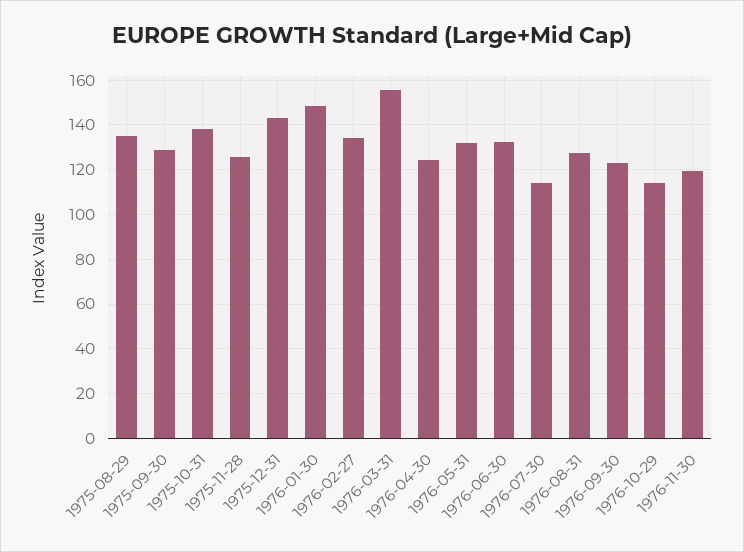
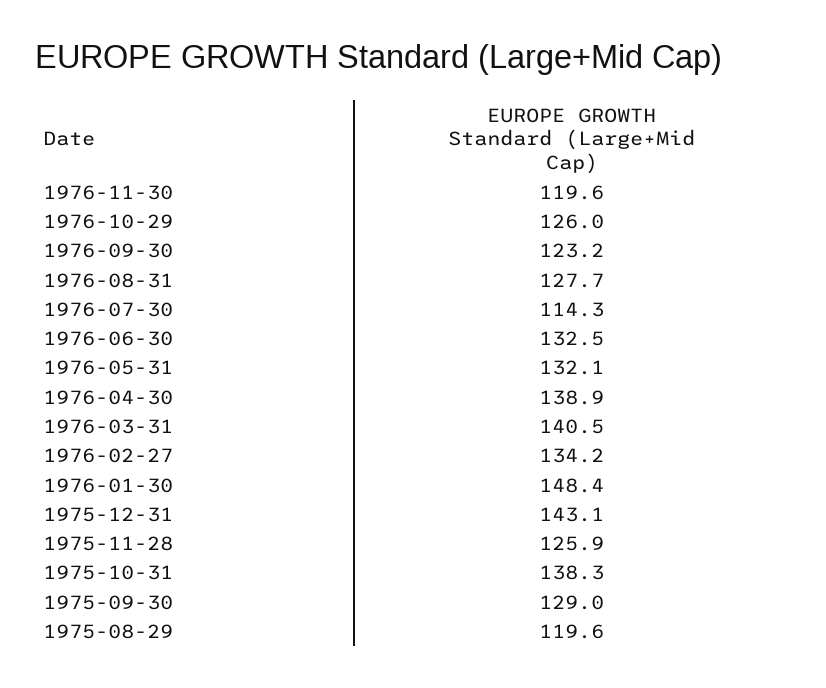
  {
-   "1975-08-29": 135,
+   "1975-08-29": 119.6,
    "1975-09-30": 129,
    "1975-10-31": 138.3,
    "1975-11-28": 125.9,
    "1975-12-31": 143.1,
    "1976-01-30": 148.4,
    "1976-02-27": 134.2,
-   "1976-03-31": 155,
+   "1976-03-31": 140.5,
-   "1976-04-30": 125,
+   "1976-04-30": 138.9,
    "1976-05-31": 132.1,
    "1976-06-30": 132.5,
    "1976-07-30": 114.3,
    "1976-08-31": 127.7,
    "1976-09-30": 123.2,
-   "1976-10-29": 115,
+   "1976-10-29": 126,
    "1976-11-30": 119.6
  }

